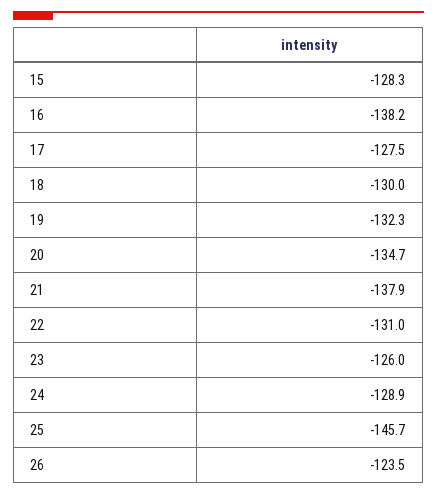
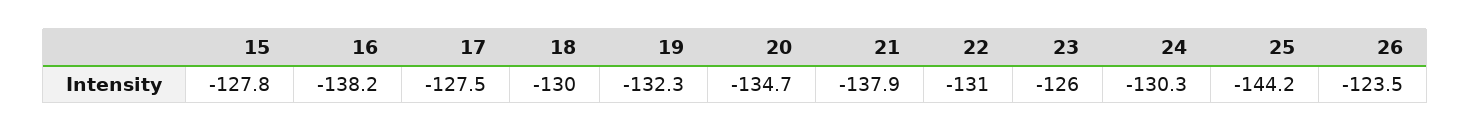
  {
-   "15": -128.3,
+   "15": -127.8,
    "16": -138.2,
    "17": -127.5,
    "18": -130,
    "19": -132.3,
    "20": -134.7,
    "21": -137.9,
    "22": -131,
    "23": -126,
-   "24": -128.9,
+   "24": -130.3,
-   "25": -145.7,
+   "25": -144.2,
    "26": -123.5
  }

